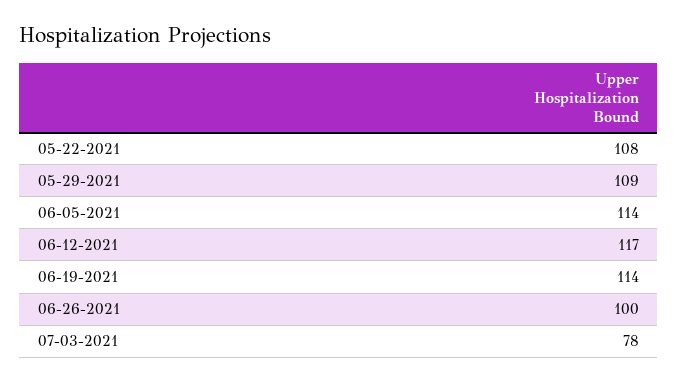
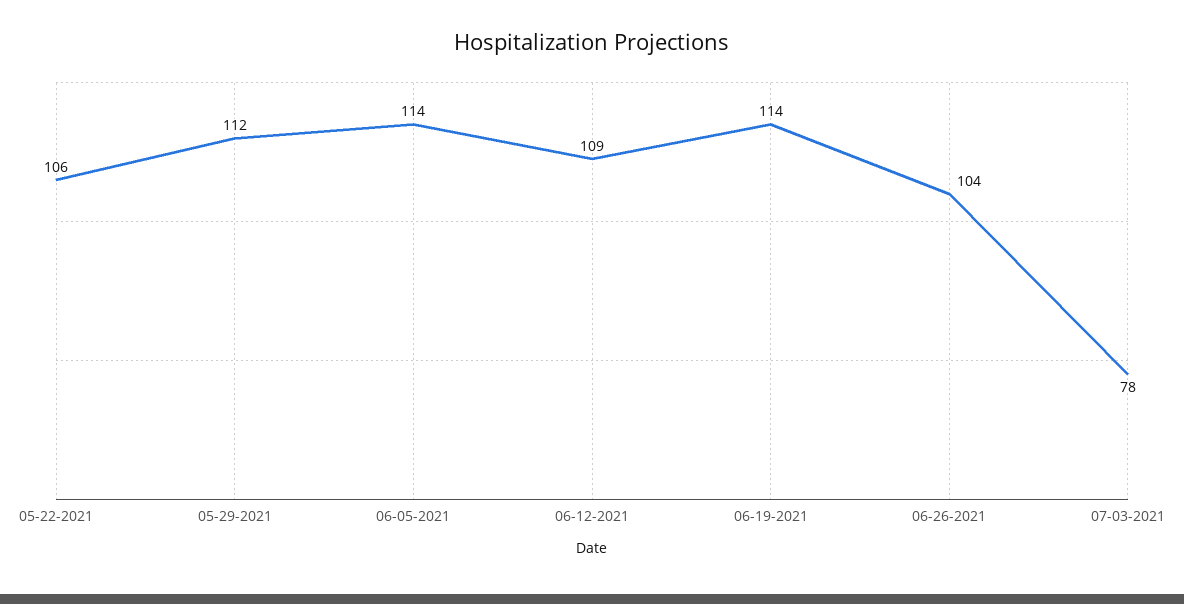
  {
-   "05-22-2021": 108,
+   "05-22-2021": 106,
-   "05-29-2021": 109,
+   "05-29-2021": 112,
    "06-05-2021": 114,
-   "06-12-2021": 117,
+   "06-12-2021": 109,
    "06-19-2021": 114,
-   "06-26-2021": 100,
+   "06-26-2021": 104,
    "07-03-2021": 78
  }

